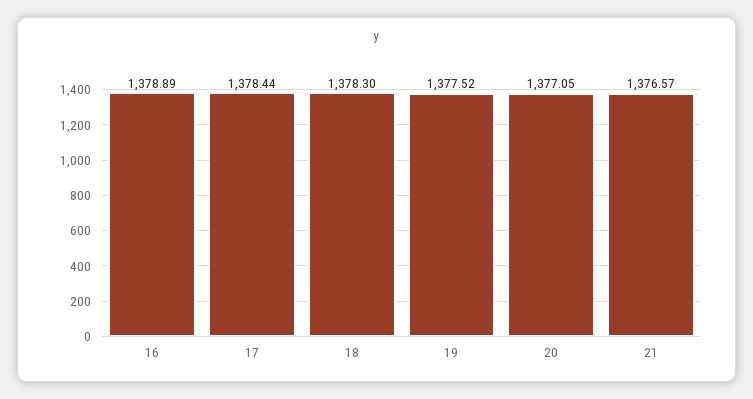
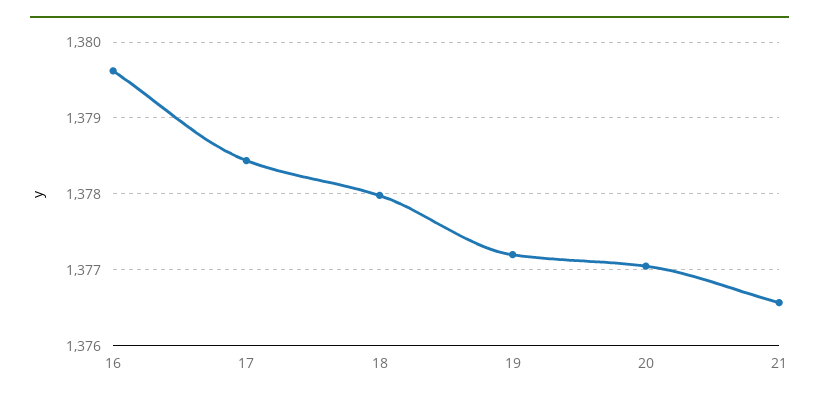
  {
-   "16": 1378.89,
+   "16": 1379.6,
    "17": 1378.44,
-   "18": 1378.3,
+   "18": 1378,
-   "19": 1377.52,
+   "19": 1377.2,
    "20": 1377.05,
    "21": 1376.57
  }

